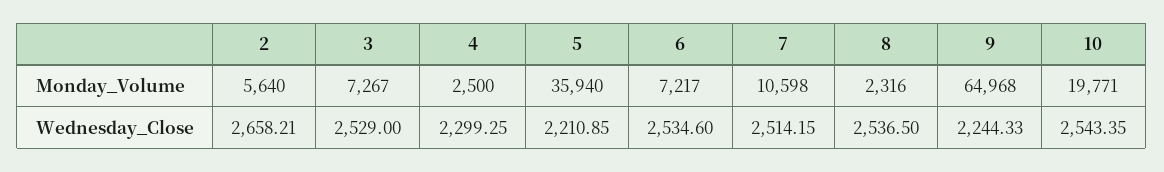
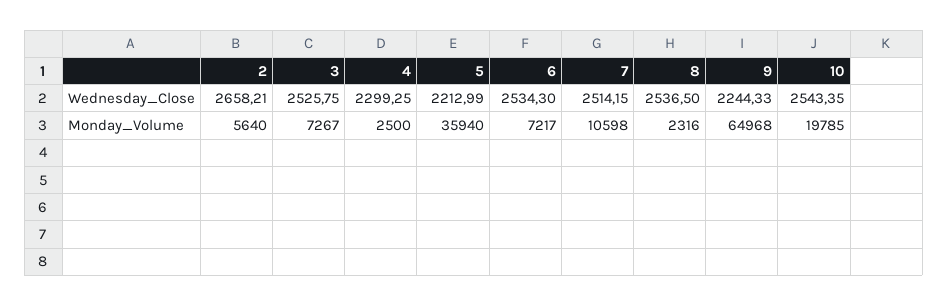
  {
    "2": {
      "Monday_Volume": 5640,
      "Wednesday_Close": 2658.21
    },
    "3": {
      "Monday_Volume": 7267,
-     "Wednesday_Close": 2529
+     "Wednesday_Close": 2525.75
    },
    "4": {
      "Monday_Volume": 2500,
      "Wednesday_Close": 2299.25
    },
    "5": {
      "Monday_Volume": 35940,
-     "Wednesday_Close": 2210.85
+     "Wednesday_Close": 2212.99
    },
    "6": {
      "Monday_Volume": 7217,
-     "Wednesday_Close": 2534.6
+     "Wednesday_Close": 2534.3
    },
    "7": {
      "Monday_Volume": 10598,
      "Wednesday_Close": 2514.15
    },
    "8": {
      "Monday_Volume": 2316,
      "Wednesday_Close": 2536.5
    },
    "9": {
      "Monday_Volume": 64968,
      "Wednesday_Close": 2244.33
    },
    "10": {
-     "Monday_Volume": 19771,
+     "Monday_Volume": 19785,
      "Wednesday_Close": 2543.35
    }
  }

